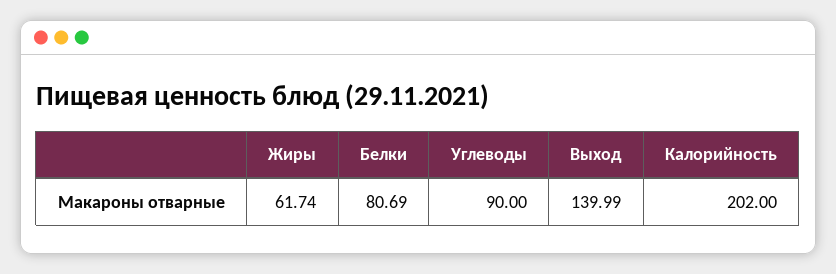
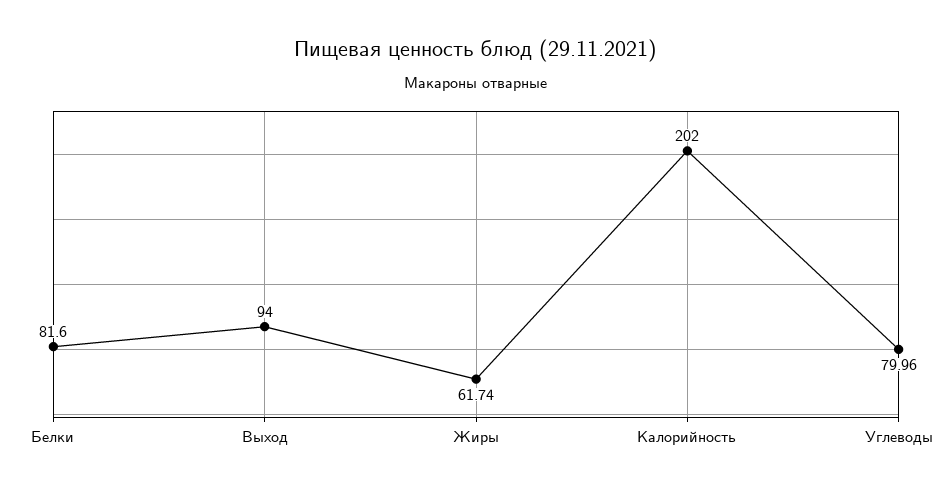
  {
    "Жиры": 61.74,
-   "Белки": 80.69,
+   "Белки": 81.6,
-   "Углеводы": 90,
+   "Углеводы": 79.96,
-   "Выход": 139.99,
+   "Выход": 94,
    "Калорийность": 202
  }

